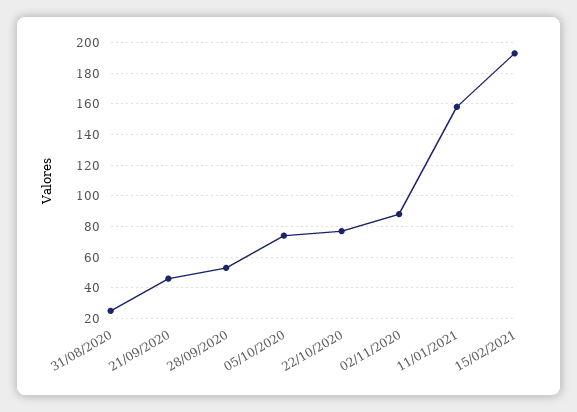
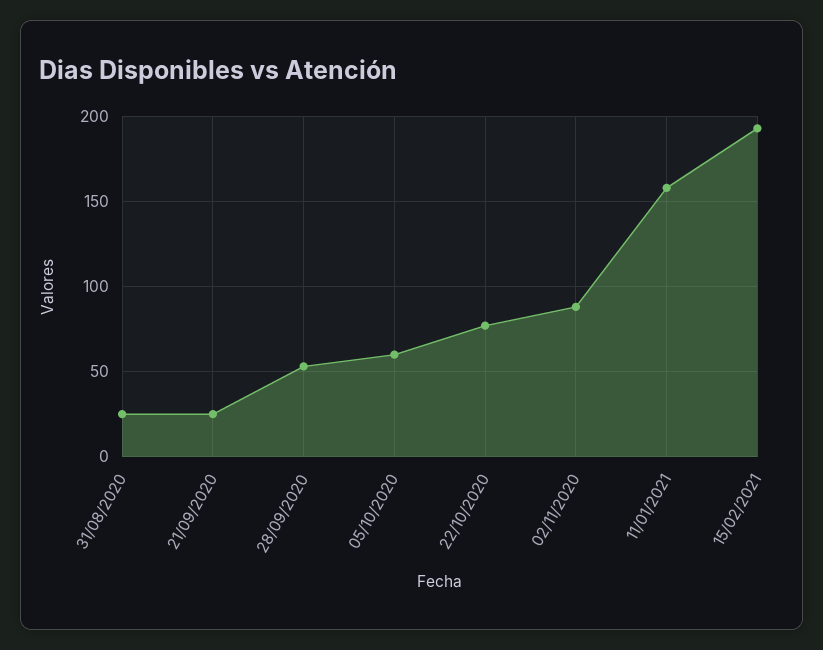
  {
    "31/08/2020": 25,
-   "21/09/2020": 45,
+   "21/09/2020": 25,
    "28/09/2020": 55,
-   "05/10/2020": 75,
+   "05/10/2020": 60,
    "22/10/2020": 75,
    "02/11/2020": 90,
    "11/01/2021": 160,
    "15/02/2021": 195
  }

